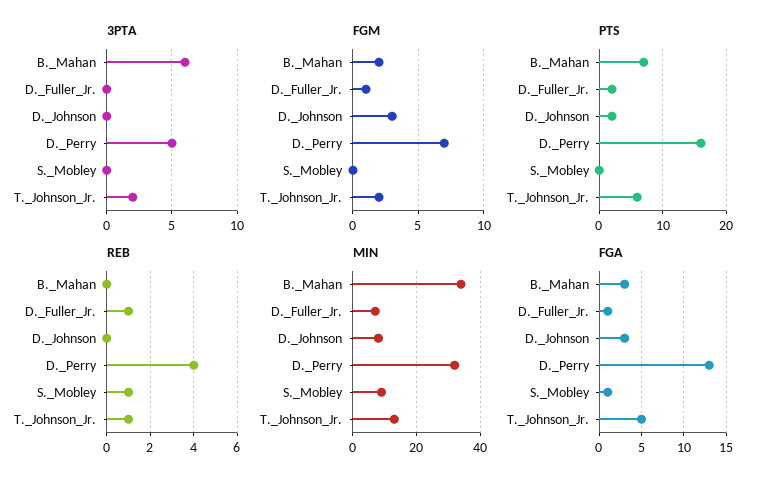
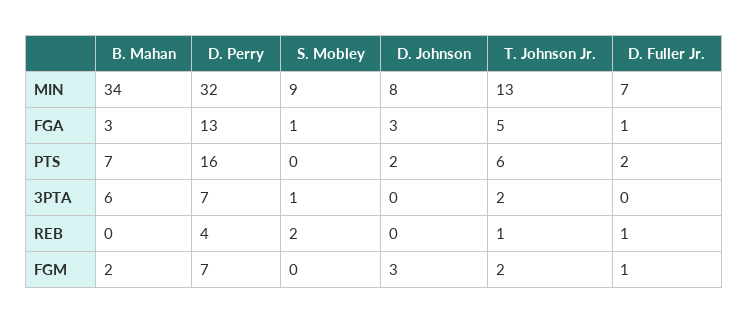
  {
    "3PTA": {
      "B._Mahan": 6,
      "D._Fuller_Jr.": 0,
      "D._Johnson": 0,
-     "D._Perry": 5,
+     "D._Perry": 7,
-     "S._Mobley": 0,
+     "S._Mobley": 1,
      "T._Johnson_Jr.": 2
    },
    "FGM": {
      "B._Mahan": 2,
      "D._Fuller_Jr.": 1,
      "D._Johnson": 3,
      "D._Perry": 7,
      "S._Mobley": 0,
      "T._Johnson_Jr.": 2
    },
    "PTS": {
      "B._Mahan": 7,
      "D._Fuller_Jr.": 2,
      "D._Johnson": 2,
      "D._Perry": 16,
      "S._Mobley": 0,
      "T._Johnson_Jr.": 6
    },
    "REB": {
      "B._Mahan": 0,
      "D._Fuller_Jr.": 1,
      "D._Johnson": 0,
      "D._Perry": 4,
-     "S._Mobley": 1,
+     "S._Mobley": 2,
      "T._Johnson_Jr.": 1
    },
    "MIN": {
      "B._Mahan": 34,
      "D._Fuller_Jr.": 7,
      "D._Johnson": 8,
      "D._Perry": 32,
      "S._Mobley": 9,
      "T._Johnson_Jr.": 13
    },
    "FGA": {
      "B._Mahan": 3,
      "D._Fuller_Jr.": 1,
      "D._Johnson": 3,
      "D._Perry": 13,
      "S._Mobley": 1,
      "T._Johnson_Jr.": 5
    }
  }

